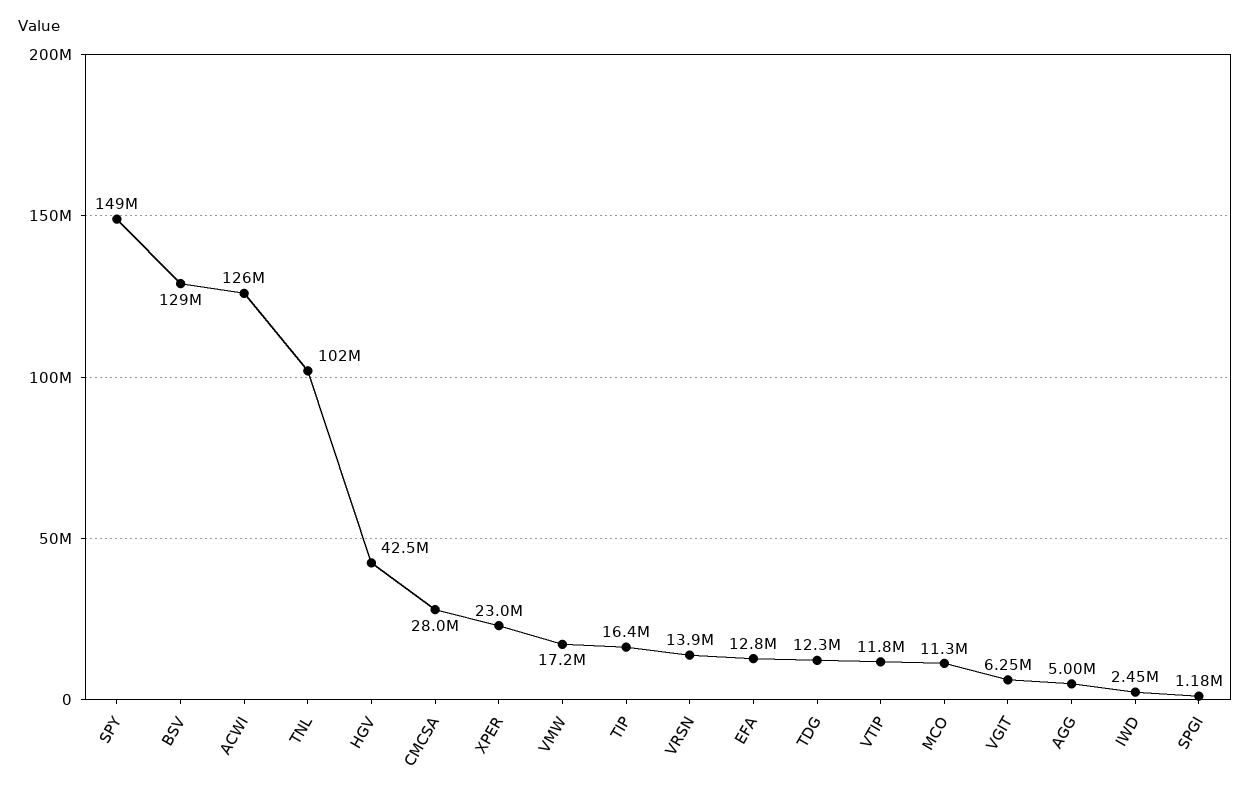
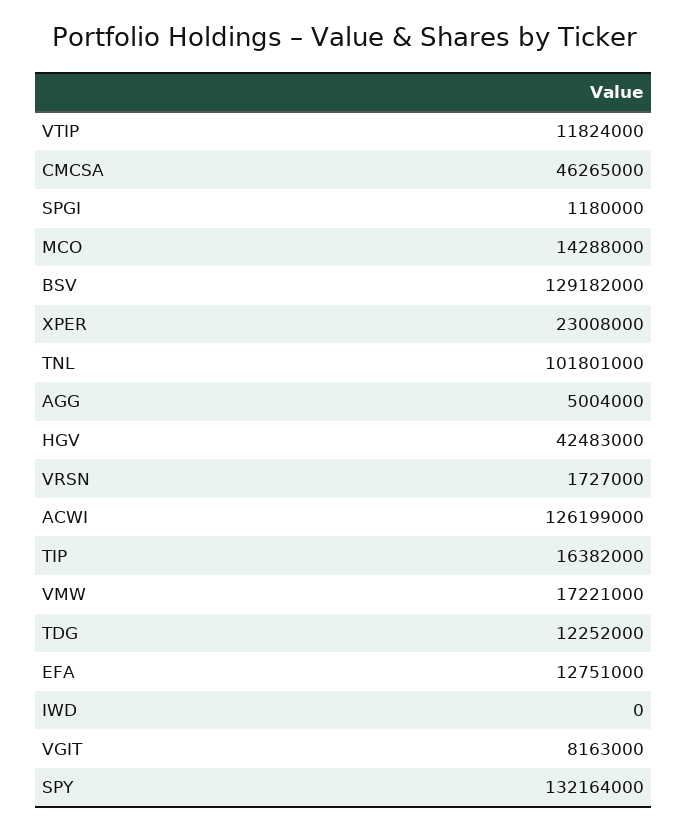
  {
-   "SPY": 149000000,
+   "SPY": 132164000,
    "BSV": 129182000,
    "ACWI": 126199000,
    "TNL": 101801000,
    "HGV": 42483000,
-   "CMCSA": 28000000,
+   "CMCSA": 46265000,
    "XPER": 23008000,
    "VMW": 17221000,
    "TIP": 16382000,
-   "VRSN": 13900000,
+   "VRSN": 1727000,
    "EFA": 12751000,
    "TDG": 12252000,
    "VTIP": 11824000,
-   "MCO": 11300000,
+   "MCO": 14288000,
-   "VGIT": 6250000,
+   "VGIT": 8163000,
    "AGG": 5004000,
-   "IWD": 2450000,
+   "IWD": 0,
    "SPGI": 1180000
  }

